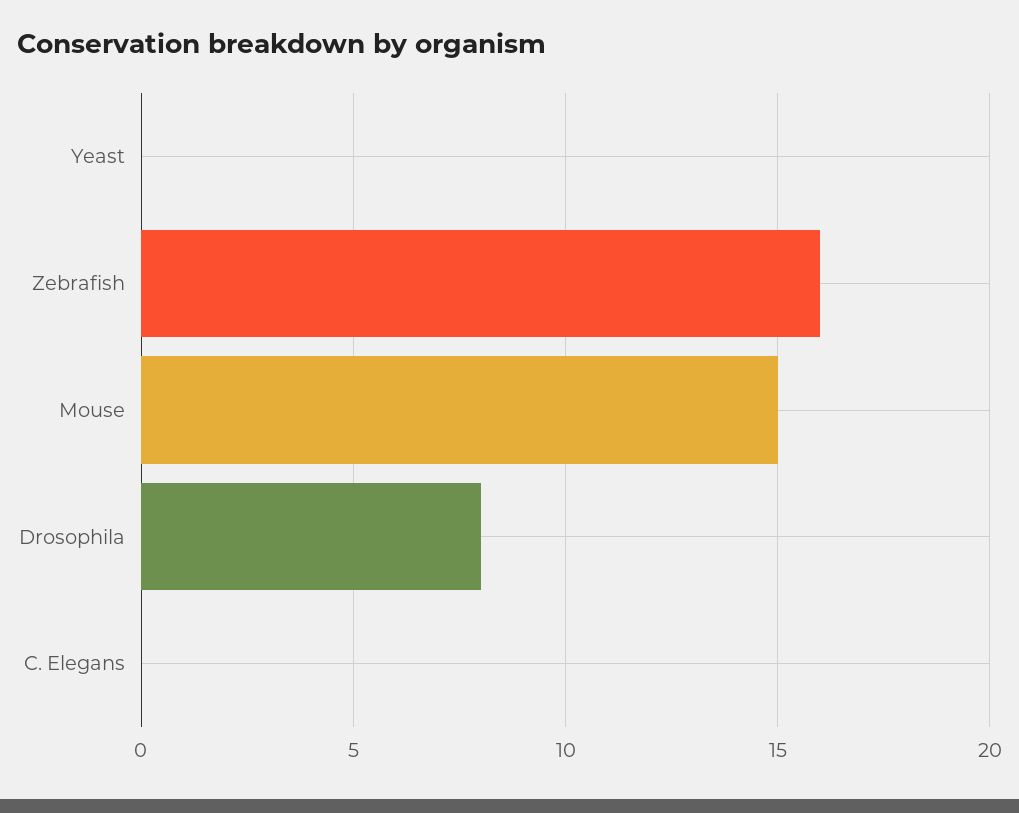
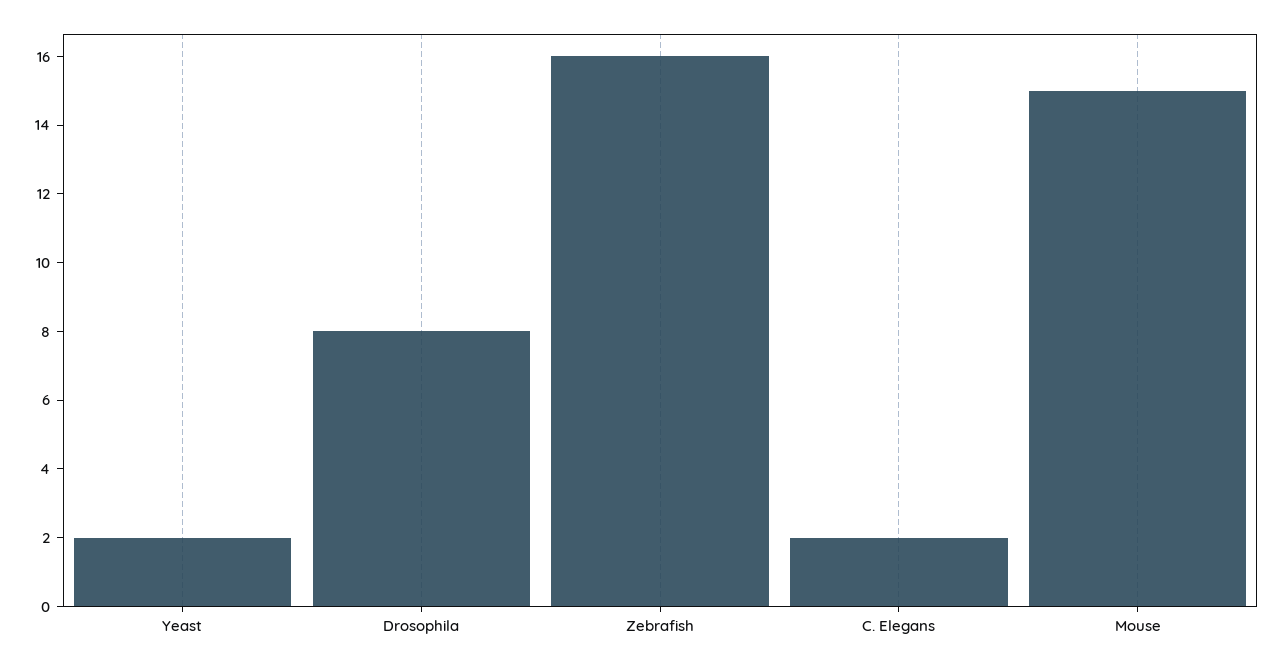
  {
-   "Yeast": 0,
+   "Yeast": 2,
    "Zebrafish": 16,
    "Mouse": 15,
    "Drosophila": 8,
-   "C. Elegans": 0
+   "C. Elegans": 2
  }

